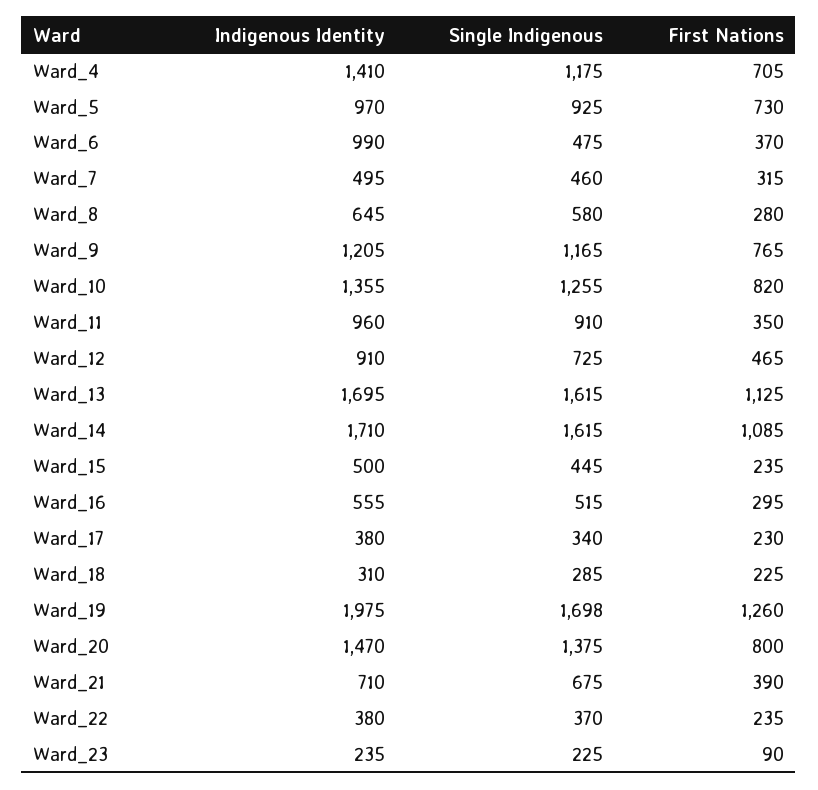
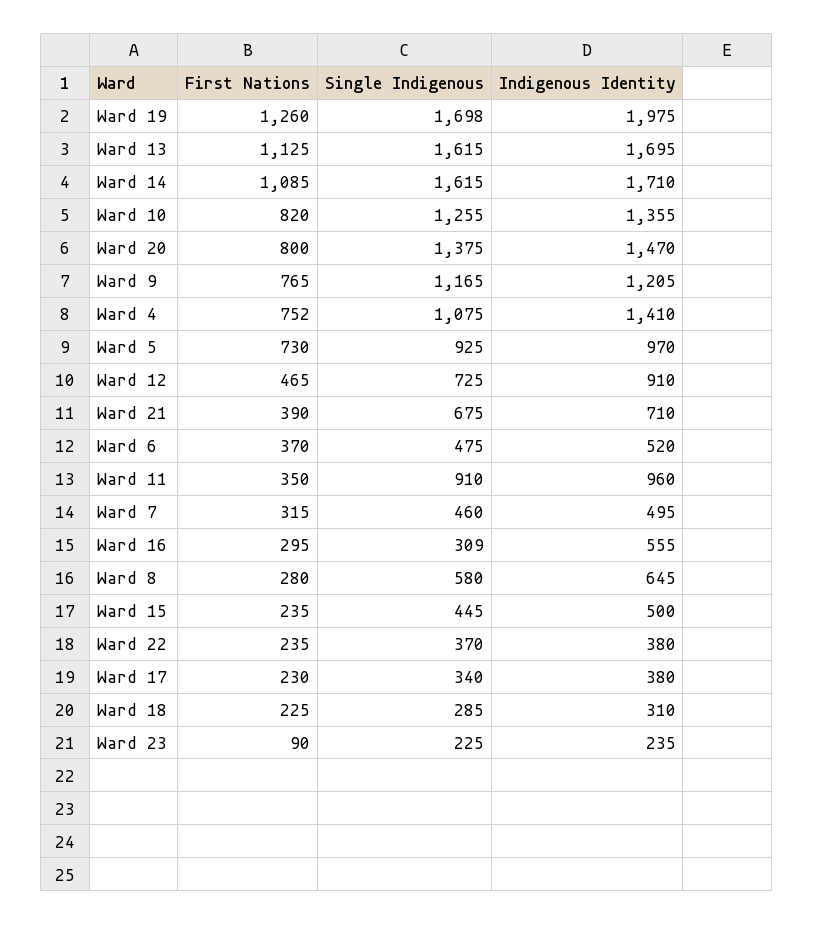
  {
    "Indigenous Identity": {
      "Ward_4": 1410,
      "Ward_5": 970,
-     "Ward_6": 990,
+     "Ward_6": 520,
      "Ward_7": 495,
      "Ward_8": 645,
      "Ward_9": 1205,
      "Ward_10": 1355,
      "Ward_11": 960,
      "Ward_12": 910,
      "Ward_13": 1695,
      "Ward_14": 1710,
      "Ward_15": 500,
      "Ward_16": 555,
      "Ward_17": 380,
      "Ward_18": 310,
      "Ward_19": 1975,
      "Ward_20": 1470,
      "Ward_21": 710,
      "Ward_22": 380,
      "Ward_23": 235
    },
    "Single Indigenous": {
-     "Ward_4": 1175,
+     "Ward_4": 1075,
      "Ward_5": 925,
      "Ward_6": 475,
      "Ward_7": 460,
      "Ward_8": 580,
      "Ward_9": 1165,
      "Ward_10": 1255,
      "Ward_11": 910,
      "Ward_12": 725,
      "Ward_13": 1615,
      "Ward_14": 1615,
      "Ward_15": 445,
-     "Ward_16": 515,
+     "Ward_16": 309,
      "Ward_17": 340,
      "Ward_18": 285,
      "Ward_19": 1698,
      "Ward_20": 1375,
      "Ward_21": 675,
      "Ward_22": 370,
      "Ward_23": 225
    },
    "First Nations": {
-     "Ward_4": 705,
+     "Ward_4": 752,
      "Ward_5": 730,
      "Ward_6": 370,
      "Ward_7": 315,
      "Ward_8": 280,
      "Ward_9": 765,
      "Ward_10": 820,
      "Ward_11": 350,
      "Ward_12": 465,
      "Ward_13": 1125,
      "Ward_14": 1085,
      "Ward_15": 235,
      "Ward_16": 295,
      "Ward_17": 230,
      "Ward_18": 225,
      "Ward_19": 1260,
      "Ward_20": 800,
      "Ward_21": 390,
      "Ward_22": 235,
      "Ward_23": 90
    }
  }

